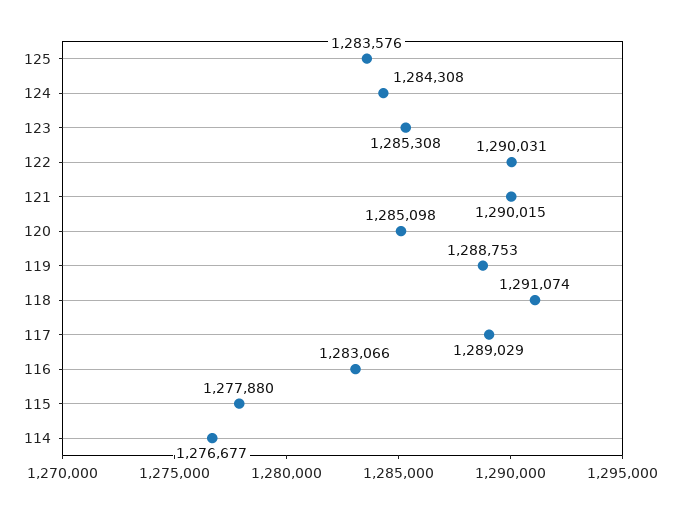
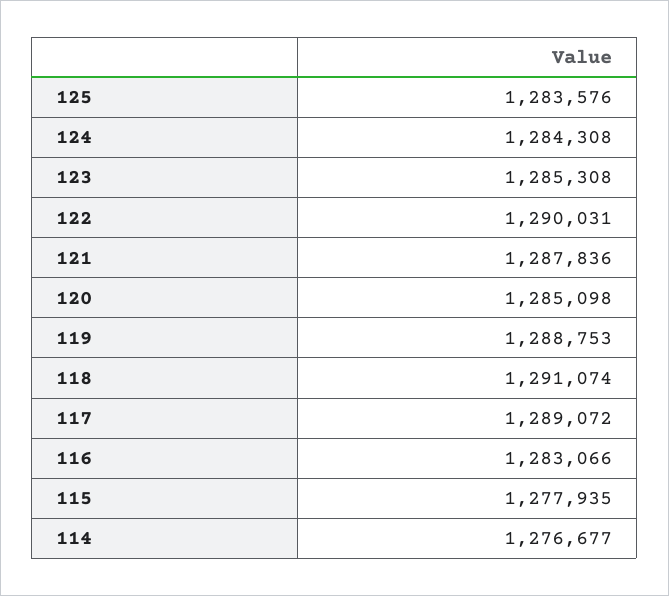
  {
    "125": 1283576,
    "124": 1284308,
    "123": 1285308,
    "122": 1290031,
-   "121": 1290015,
+   "121": 1287836,
    "120": 1285098,
    "119": 1288753,
    "118": 1291074,
-   "117": 1289029,
+   "117": 1289072,
    "116": 1283066,
-   "115": 1277880,
+   "115": 1277935,
    "114": 1276677
  }

